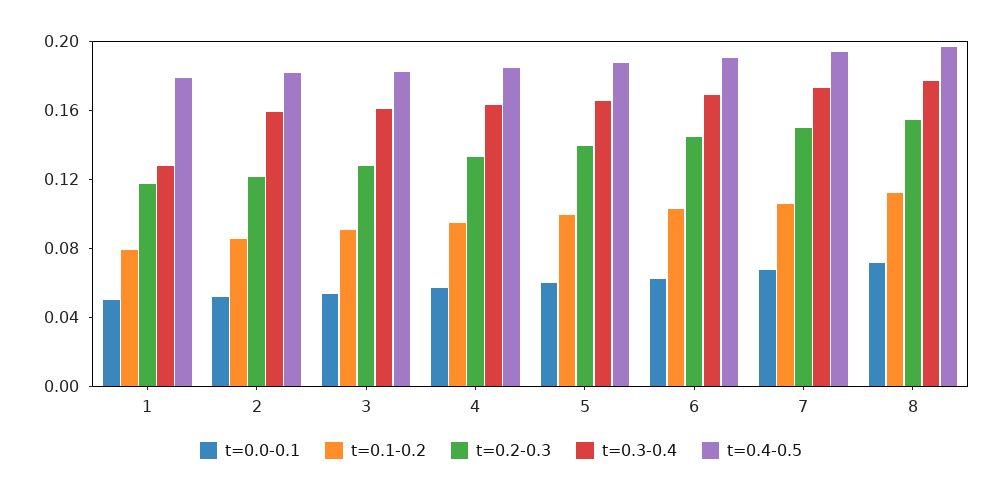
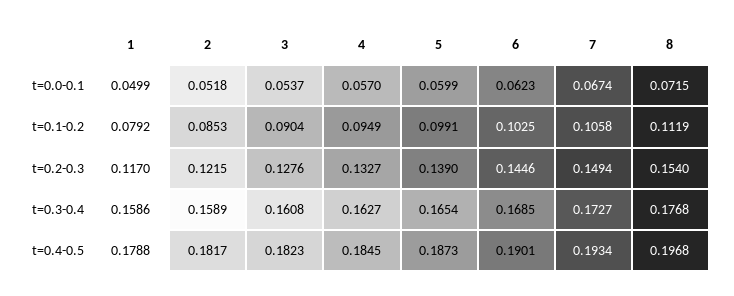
  {
    "t=0.0-0.1": {
      "1": 0.0499,
      "2": 0.0518,
      "3": 0.0537,
      "4": 0.057,
      "5": 0.0599,
      "6": 0.0623,
      "7": 0.0674,
      "8": 0.0715
    },
    "t=0.1-0.2": {
      "1": 0.0792,
      "2": 0.0853,
      "3": 0.0904,
      "4": 0.0949,
      "5": 0.0991,
      "6": 0.1025,
      "7": 0.1058,
      "8": 0.1119
    },
    "t=0.2-0.3": {
      "1": 0.117,
      "2": 0.1215,
      "3": 0.1276,
      "4": 0.1327,
      "5": 0.139,
      "6": 0.1446,
      "7": 0.1494,
      "8": 0.154
    },
    "t=0.3-0.4": {
-     "1": 0.13,
+     "1": 0.1586,
      "2": 0.1589,
      "3": 0.1608,
      "4": 0.1627,
      "5": 0.1654,
      "6": 0.1685,
      "7": 0.1727,
      "8": 0.1768
    },
    "t=0.4-0.5": {
      "1": 0.1788,
      "2": 0.1817,
      "3": 0.1823,
      "4": 0.1845,
      "5": 0.1873,
      "6": 0.1901,
      "7": 0.1934,
      "8": 0.1968
    }
  }

